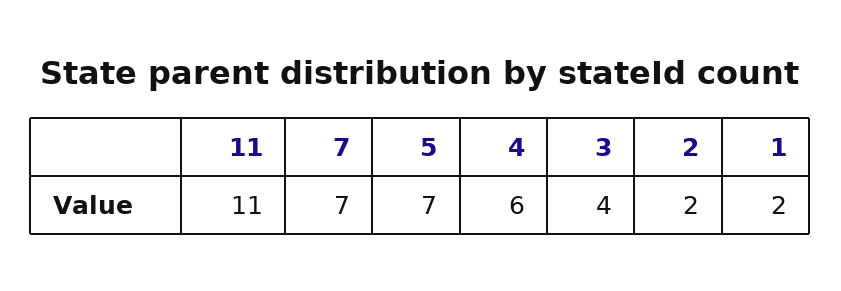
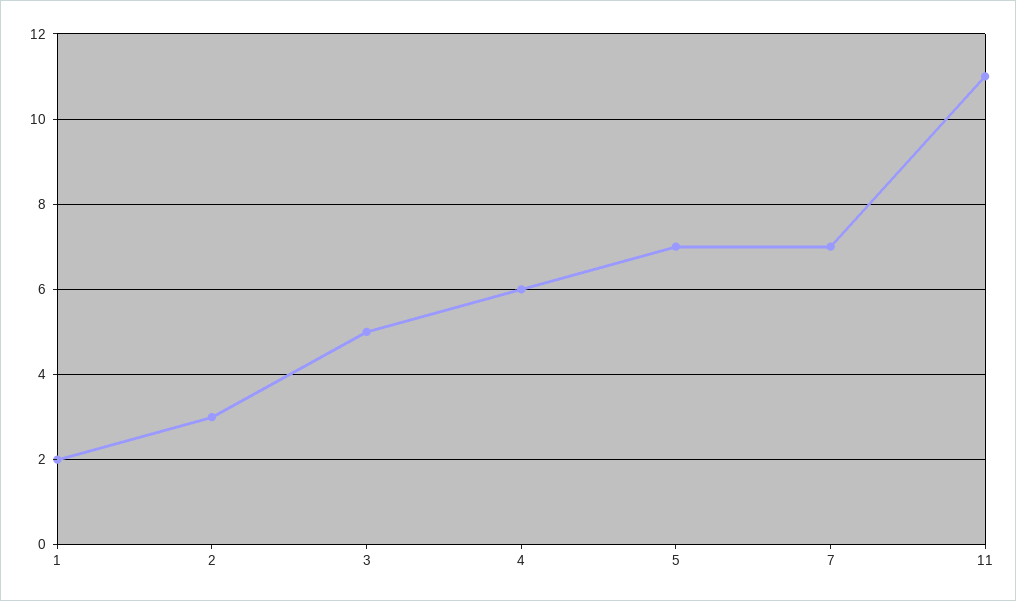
  {
    "11": 11,
    "7": 7,
    "5": 7,
    "4": 6,
-   "3": 4,
+   "3": 5,
-   "2": 2,
+   "2": 3,
    "1": 2
  }

